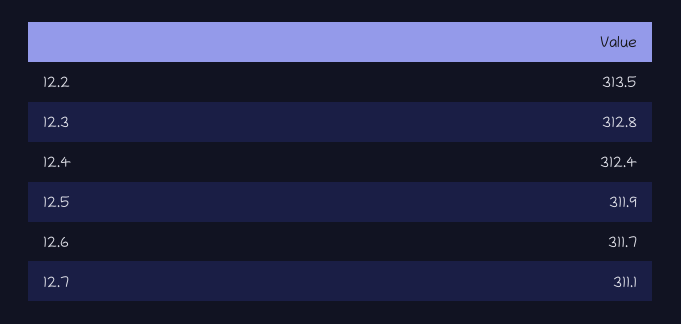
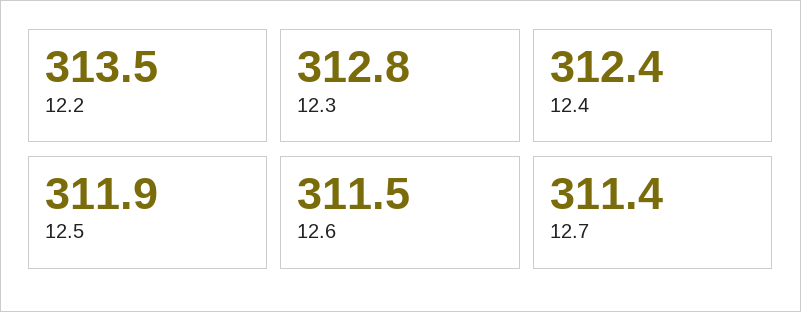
  {
    "12.2": 313.5,
    "12.3": 312.8,
    "12.4": 312.4,
    "12.5": 311.9,
-   "12.6": 311.7,
+   "12.6": 311.5,
-   "12.7": 311.1
+   "12.7": 311.4
  }

